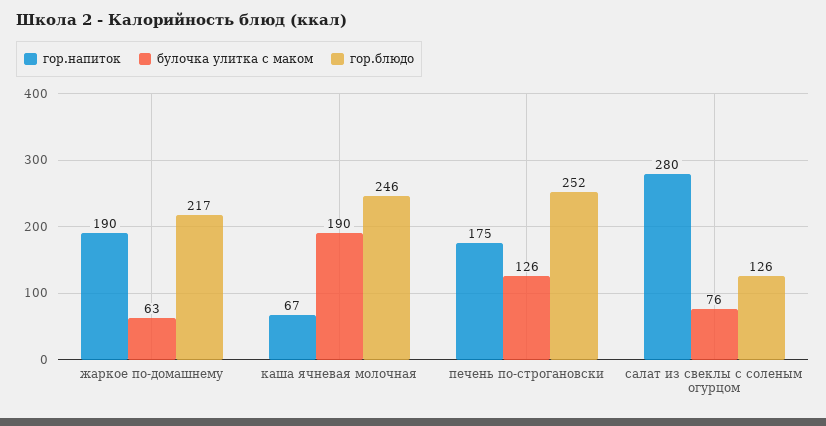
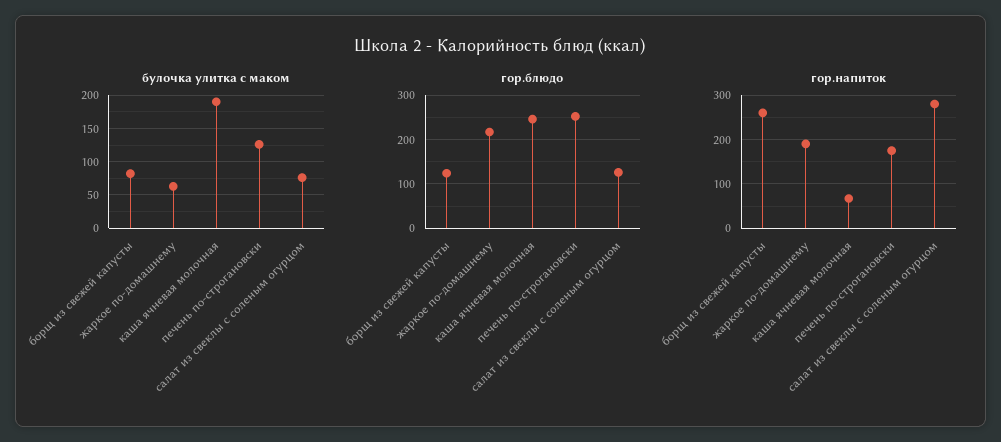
  {
    "гор.напиток": {
      "жаркое по-домашнему": 190,
      "каша ячневая молочная": 67,
      "печень по-строгановски": 175,
-     "салат из свеклы с соленым огурцом": 280
+     "салат из свеклы с соленым огурцом": 280,
+     "борщ из свежей капусты": 260
    },
    "булочка улитка с маком": {
      "жаркое по-домашнему": 63,
      "каша ячневая молочная": 190,
      "печень по-строгановски": 126,
-     "салат из свеклы с соленым огурцом": 76
+     "салат из свеклы с соленым огурцом": 76,
+     "борщ из свежей капусты": 80
    },
    "гор.блюдо": {
      "жаркое по-домашнему": 217,
      "каша ячневая молочная": 246,
      "печень по-строгановски": 252,
-     "салат из свеклы с соленым огурцом": 126
+     "салат из свеклы с соленым огурцом": 126,
+     "борщ из свежей капусты": 120
    }
  }

